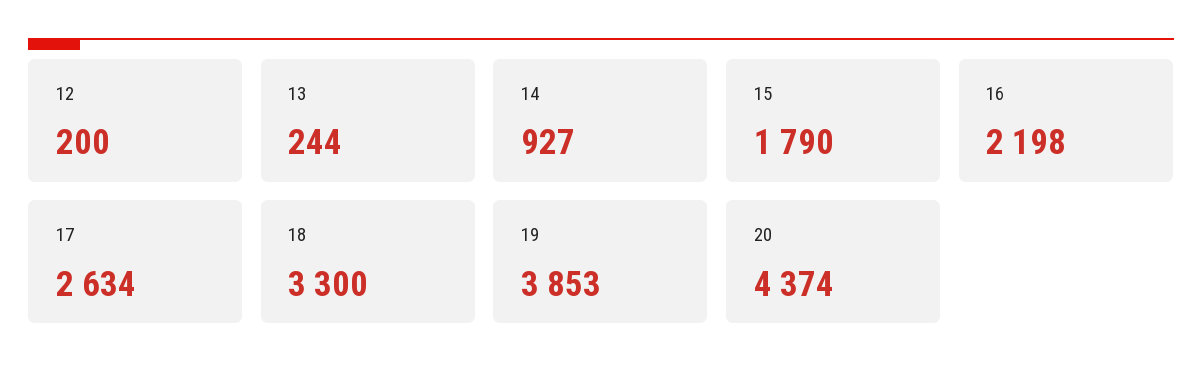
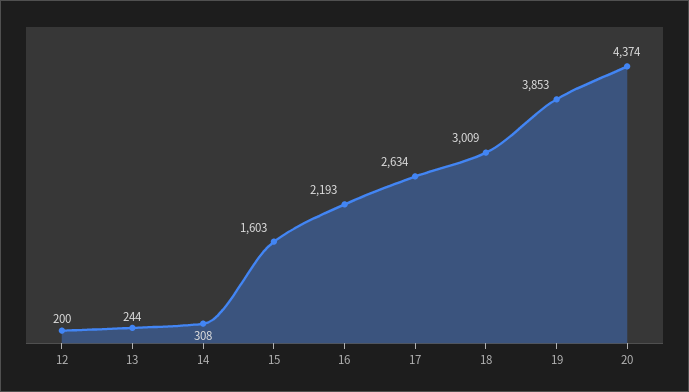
  {
    "12": 200,
    "13": 244,
-   "14": 927,
+   "14": 308,
-   "15": 1790,
+   "15": 1603,
-   "16": 2198,
+   "16": 2193,
    "17": 2634,
-   "18": 3300,
+   "18": 3009,
    "19": 3853,
    "20": 4374
  }

